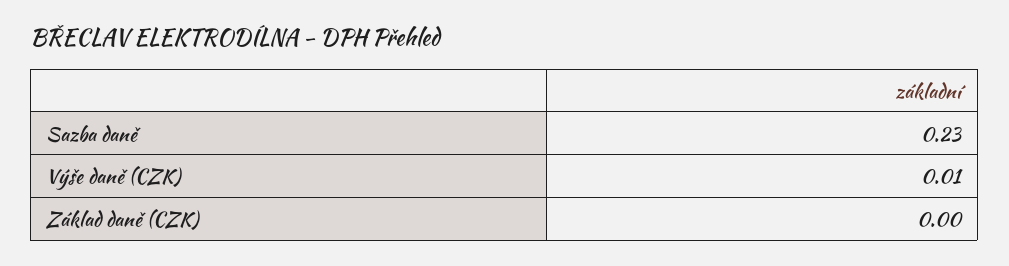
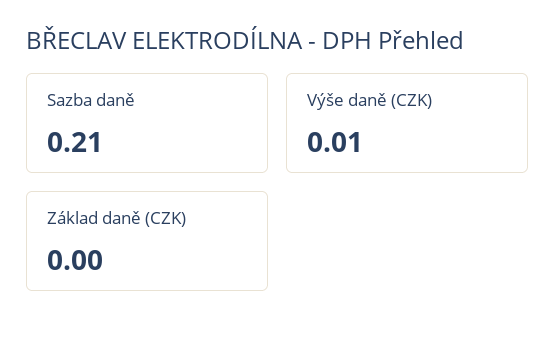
  {
-   "Sazba daně": 0.23,
+   "Sazba daně": 0.21,
    "Výše daně (CZK)": 0.01,
    "Základ daně (CZK)": 0
  }

